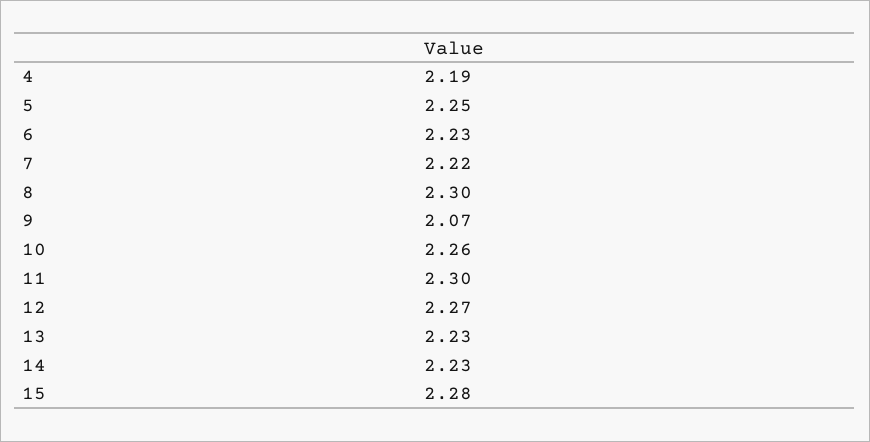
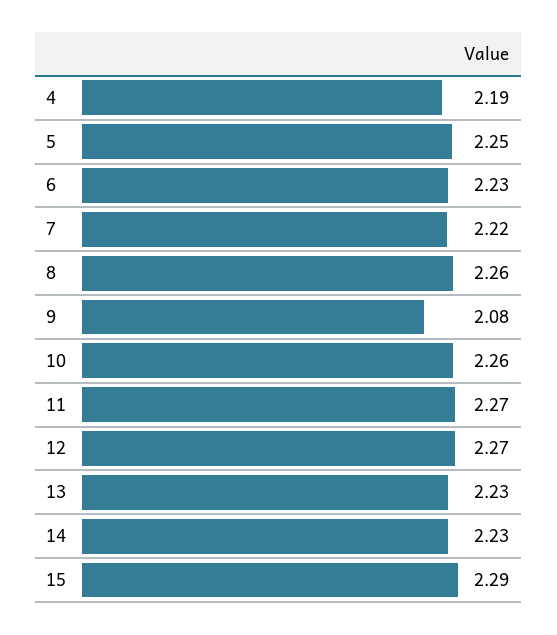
  {
    "4": 2.19,
    "5": 2.25,
    "6": 2.23,
    "7": 2.22,
-   "8": 2.3,
+   "8": 2.26,
-   "9": 2.07,
+   "9": 2.08,
    "10": 2.26,
-   "11": 2.3,
+   "11": 2.27,
    "12": 2.27,
    "13": 2.23,
    "14": 2.23,
-   "15": 2.28
+   "15": 2.29
  }

